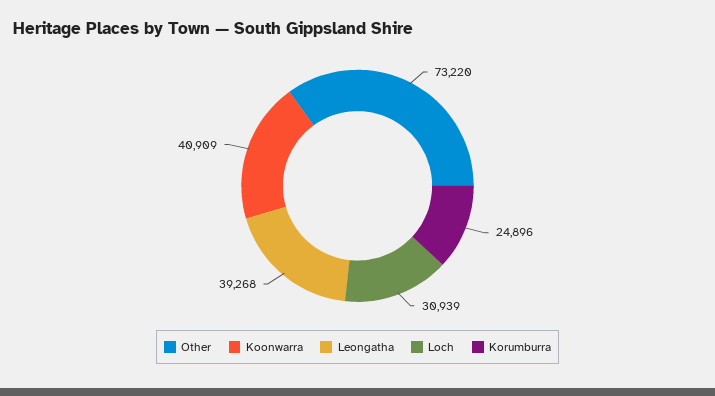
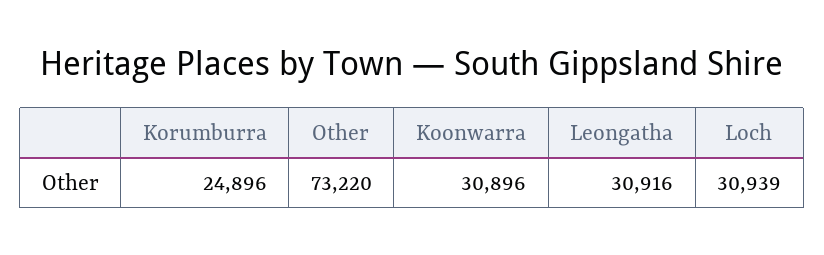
  {
    "Other": 73220,
-   "Koonwarra": 40909,
+   "Koonwarra": 30896,
-   "Leongatha": 39268,
+   "Leongatha": 30916,
    "Loch": 30939,
    "Korumburra": 24896
  }

